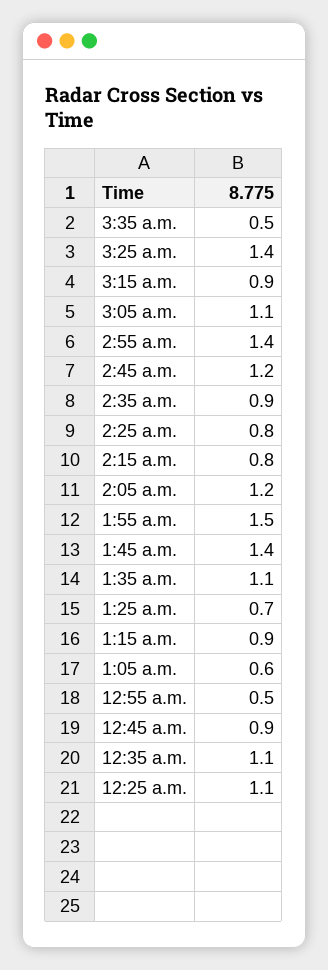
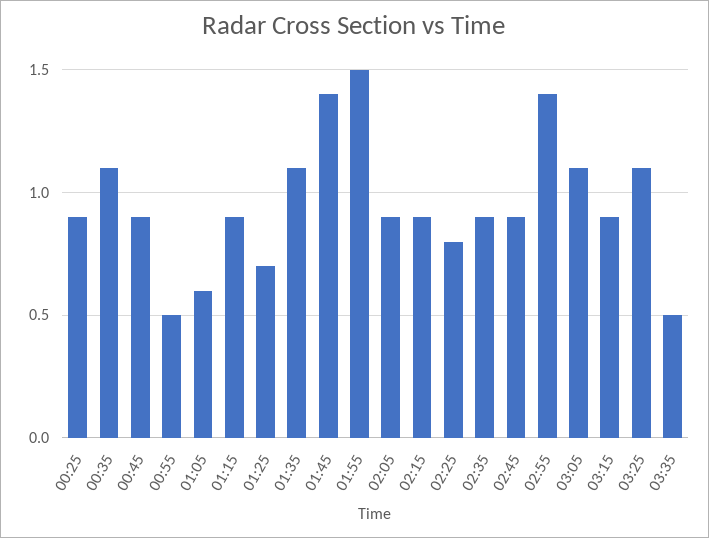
  {
    "3:35 a.m.": 0.5,
-   "3:25 a.m.": 1.4,
+   "3:25 a.m.": 1.1,
    "3:15 a.m.": 0.9,
    "3:05 a.m.": 1.1,
    "2:55 a.m.": 1.4,
-   "2:45 a.m.": 1.2,
+   "2:45 a.m.": 0.9,
    "2:35 a.m.": 0.9,
    "2:25 a.m.": 0.8,
-   "2:15 a.m.": 0.8,
+   "2:15 a.m.": 0.9,
-   "2:05 a.m.": 1.2,
+   "2:05 a.m.": 0.9,
    "1:55 a.m.": 1.5,
    "1:45 a.m.": 1.4,
    "1:35 a.m.": 1.1,
    "1:25 a.m.": 0.7,
    "1:15 a.m.": 0.9,
    "1:05 a.m.": 0.6,
    "12:55 a.m.": 0.5,
    "12:45 a.m.": 0.9,
    "12:35 a.m.": 1.1,
-   "12:25 a.m.": 1.1
+   "12:25 a.m.": 0.9
  }

